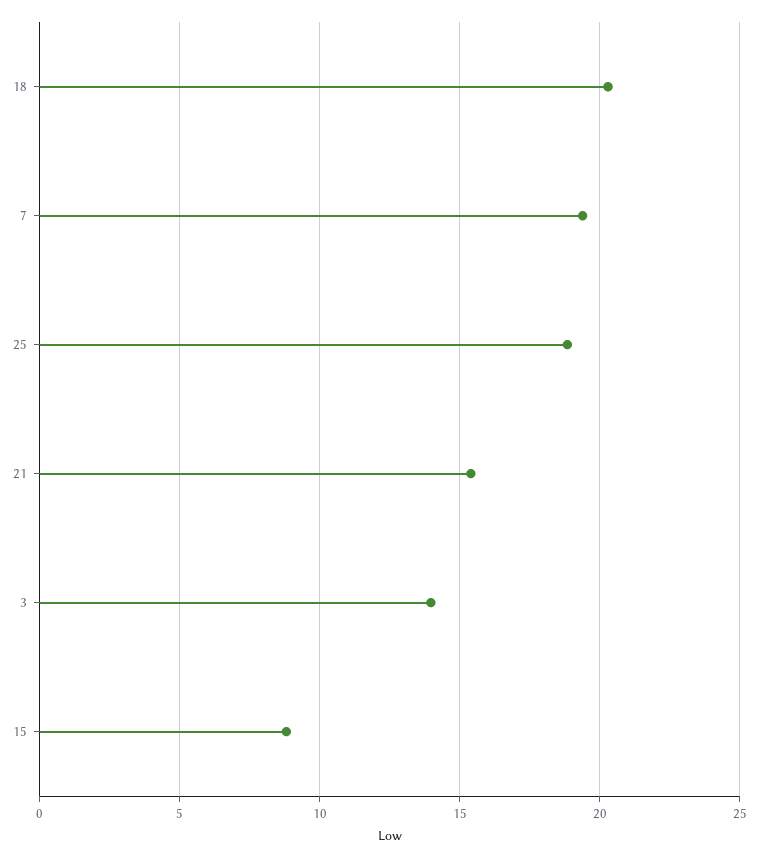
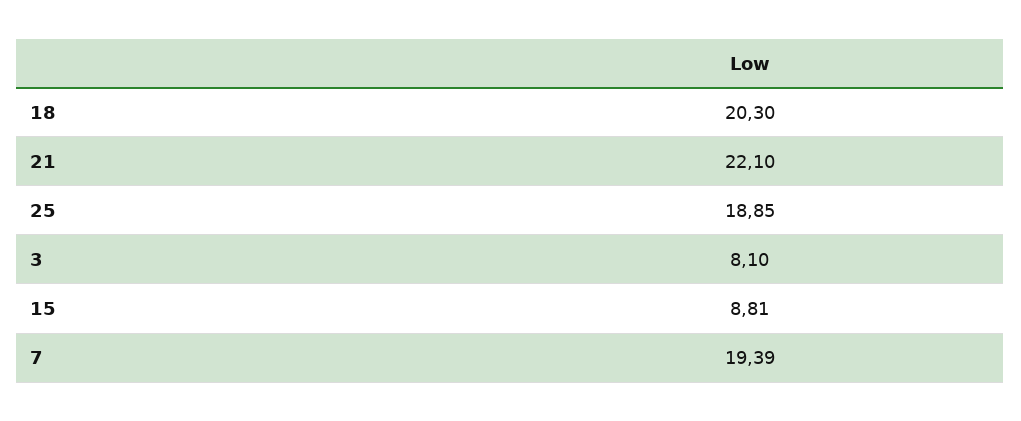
  {
    "18": 20.3,
    "7": 19.39,
    "25": 18.85,
-   "21": 15.5,
+   "21": 22.1,
-   "3": 14,
+   "3": 8.1,
    "15": 8.81
  }

